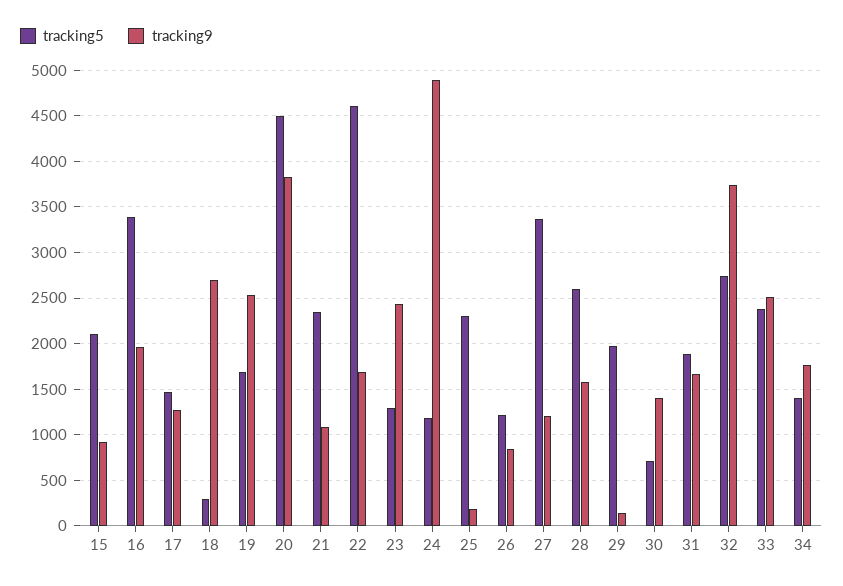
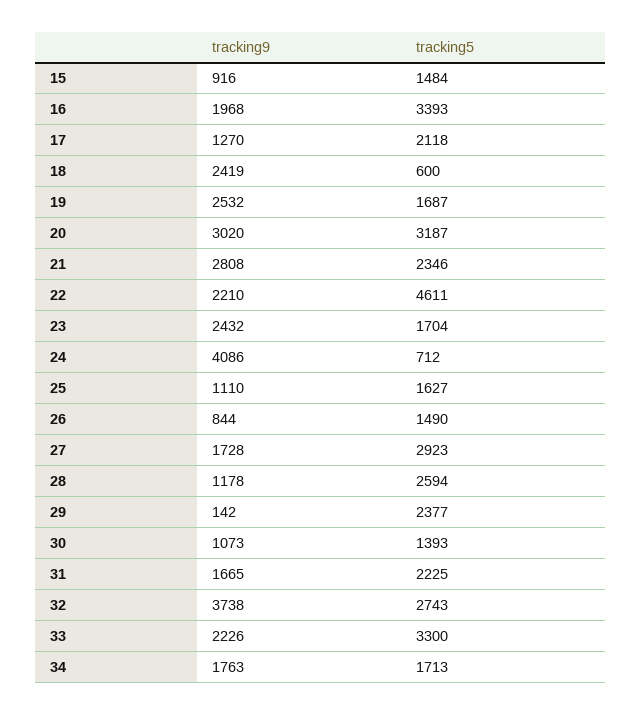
  {
    "tracking5": {
-     "15": 2100,
+     "15": 1484,
      "16": 3393,
-     "17": 1500,
+     "17": 2118,
-     "18": 300,
+     "18": 600,
      "19": 1687,
-     "20": 4500,
+     "20": 3187,
      "21": 2346,
      "22": 4611,
-     "23": 1300,
+     "23": 1704,
-     "24": 1200,
+     "24": 712,
-     "25": 2300,
+     "25": 1627,
-     "26": 1200,
+     "26": 1490,
-     "27": 3400,
+     "27": 2923,
      "28": 2594,
-     "29": 2000,
+     "29": 2377,
-     "30": 700,
+     "30": 1393,
-     "31": 1900,
+     "31": 2225,
      "32": 2743,
-     "33": 2400,
+     "33": 3300,
-     "34": 1400
+     "34": 1713
    },
    "tracking9": {
      "15": 916,
      "16": 1968,
      "17": 1270,
-     "18": 2700,
+     "18": 2419,
      "19": 2532,
-     "20": 3800,
+     "20": 3020,
-     "21": 1100,
+     "21": 2808,
-     "22": 1700,
+     "22": 2210,
      "23": 2432,
-     "24": 4900,
+     "24": 4086,
-     "25": 200,
+     "25": 1110,
      "26": 844,
-     "27": 1200,
+     "27": 1728,
-     "28": 1600,
+     "28": 1178,
      "29": 142,
-     "30": 1400,
+     "30": 1073,
      "31": 1665,
      "32": 3738,
-     "33": 2500,
+     "33": 2226,
      "34": 1763
    }
  }

